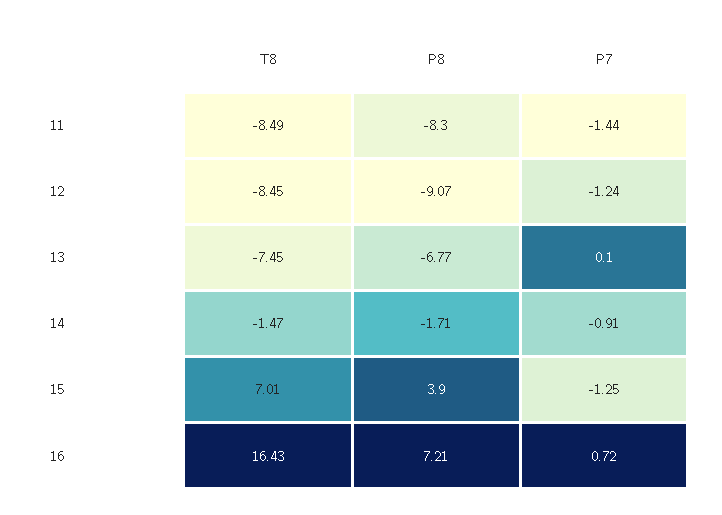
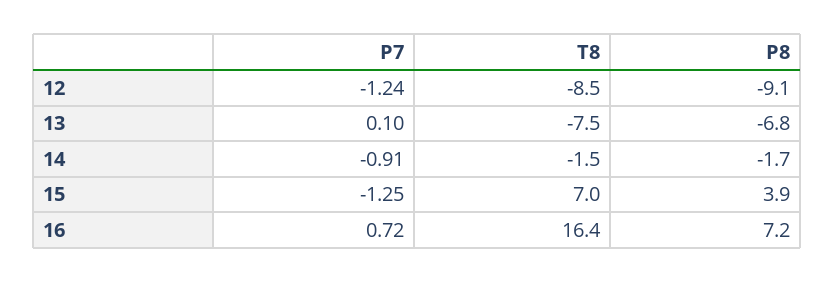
  {
    "T8": {
-     "11": -8.49,
      "12": -8.45,
      "13": -7.45,
      "14": -1.47,
      "15": 7.01,
      "16": 16.43
    },
    "P8": {
-     "11": -8.3,
      "12": -9.07,
      "13": -6.77,
      "14": -1.71,
      "15": 3.9,
      "16": 7.21
    },
    "P7": {
-     "11": -1.44,
      "12": -1.24,
      "13": 0.1,
      "14": -0.91,
      "15": -1.25,
      "16": 0.72
    }
  }

